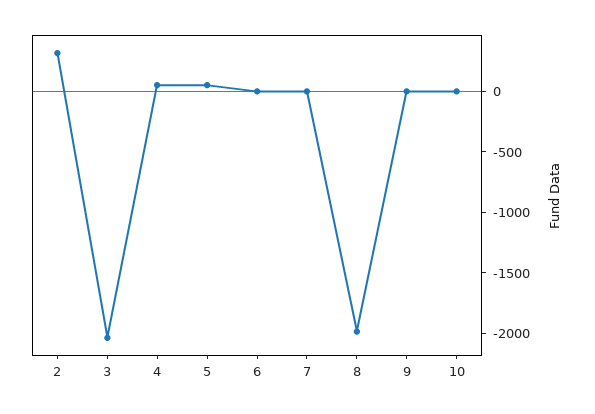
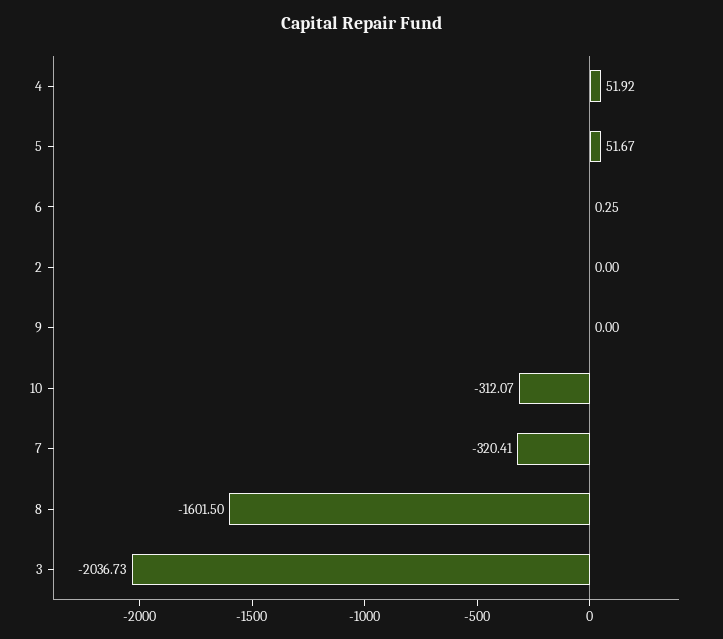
  {
-   "2": 300,
+   "2": 0,
    "3": -2036.73,
    "4": 51.92,
    "5": 51.67,
    "6": 0.25,
-   "7": 0,
+   "7": -320.41,
-   "8": -2000,
+   "8": -1601.5,
    "9": 0,
-   "10": 0
+   "10": -312.07
  }

